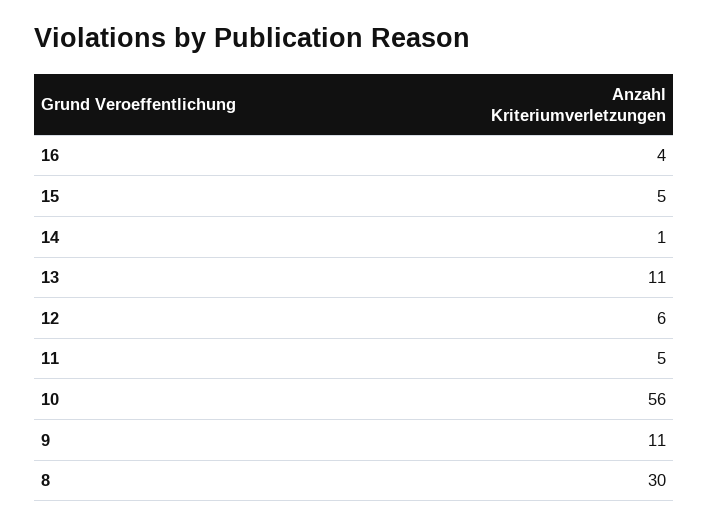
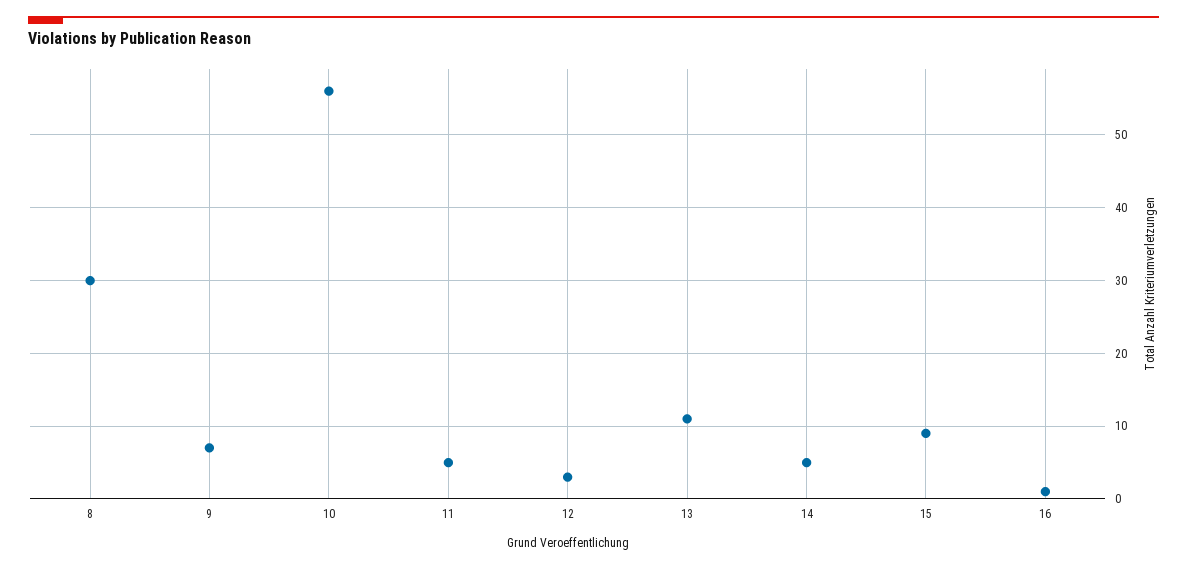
  {
-   "16": 4,
+   "16": 1,
-   "15": 5,
+   "15": 9,
-   "14": 1,
+   "14": 5,
    "13": 11,
-   "12": 6,
+   "12": 3,
    "11": 5,
    "10": 56,
-   "9": 11,
+   "9": 7,
    "8": 30
  }

